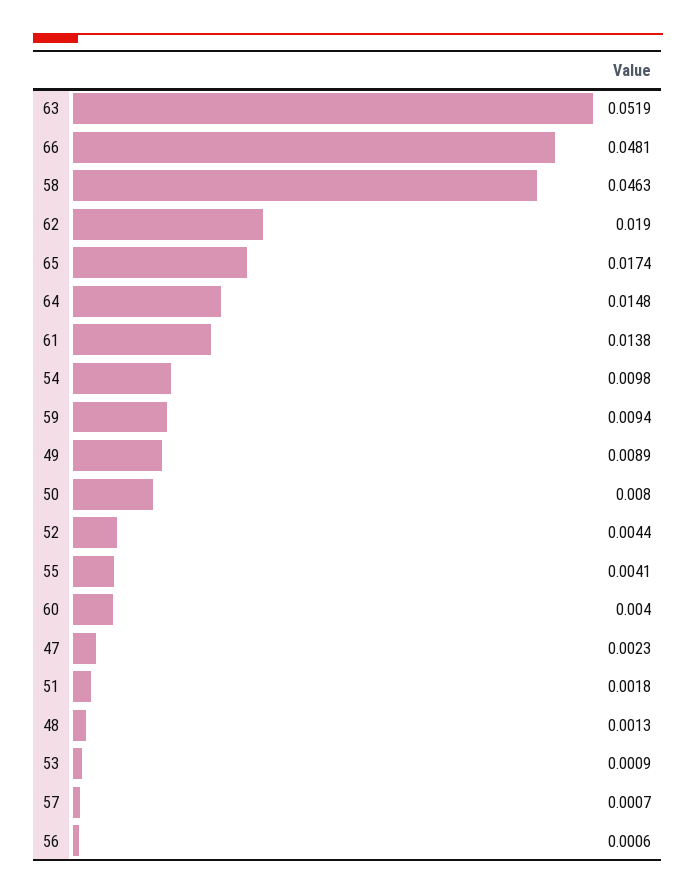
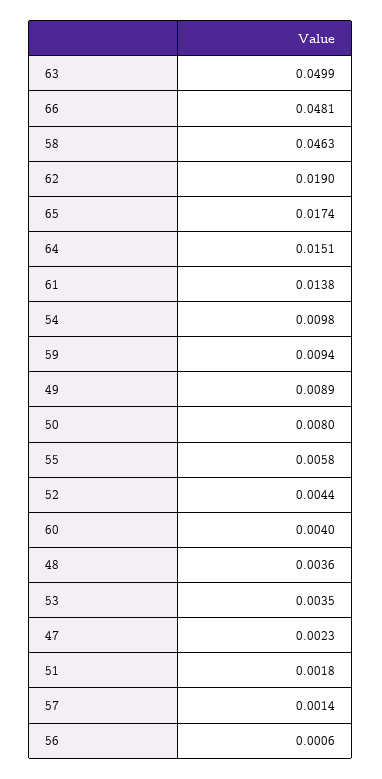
  {
-   "63": 0.0519,
+   "63": 0.0499,
    "66": 0.0481,
    "58": 0.0463,
    "62": 0.019,
    "65": 0.0174,
-   "64": 0.0148,
+   "64": 0.0151,
    "61": 0.0138,
    "54": 0.0098,
    "59": 0.0094,
    "49": 0.0089,
    "50": 0.008,
    "52": 0.0044,
-   "55": 0.0041,
+   "55": 0.0058,
    "60": 0.004,
    "47": 0.0023,
    "51": 0.0018,
-   "48": 0.0013,
+   "48": 0.0036,
-   "53": 0.0009,
+   "53": 0.0035,
-   "57": 0.0007,
+   "57": 0.0014,
    "56": 0.0006
  }

